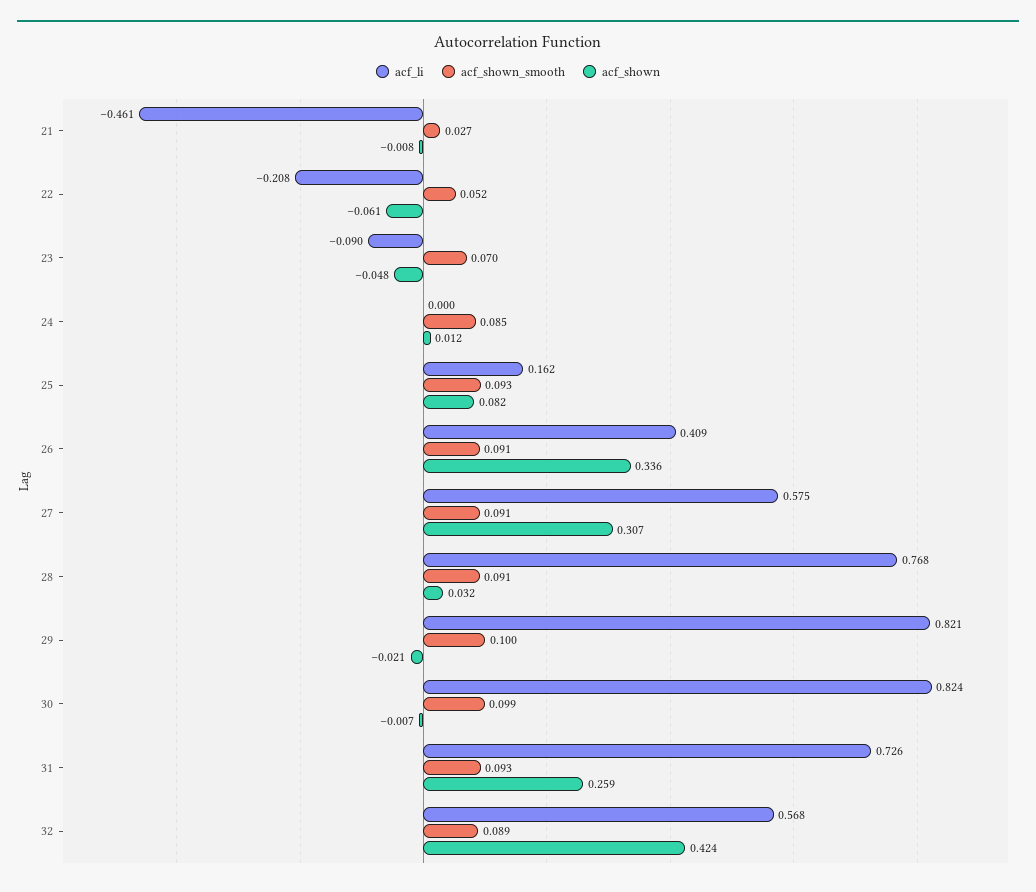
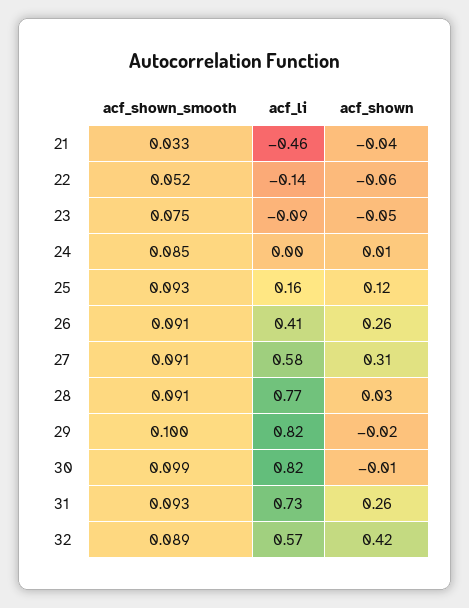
  {
    "acf_li": {
      "21": -0.461,
-     "22": -0.208,
+     "22": -0.14,
      "23": -0.09,
      "24": 0,
      "25": 0.162,
      "26": 0.409,
      "27": 0.575,
      "28": 0.768,
      "29": 0.821,
      "30": 0.824,
      "31": 0.726,
      "32": 0.568
    },
    "acf_shown_smooth": {
-     "21": 0.027,
+     "21": 0.033,
      "22": 0.052,
-     "23": 0.07,
+     "23": 0.075,
      "24": 0.085,
      "25": 0.093,
      "26": 0.091,
      "27": 0.091,
      "28": 0.091,
      "29": 0.1,
      "30": 0.099,
      "31": 0.093,
      "32": 0.089
    },
    "acf_shown": {
-     "21": -0.008,
+     "21": -0.04,
      "22": -0.061,
      "23": -0.048,
      "24": 0.012,
-     "25": 0.082,
+     "25": 0.12,
-     "26": 0.336,
+     "26": 0.26,
      "27": 0.307,
      "28": 0.032,
      "29": -0.021,
      "30": -0.007,
      "31": 0.259,
      "32": 0.424
    }
  }

